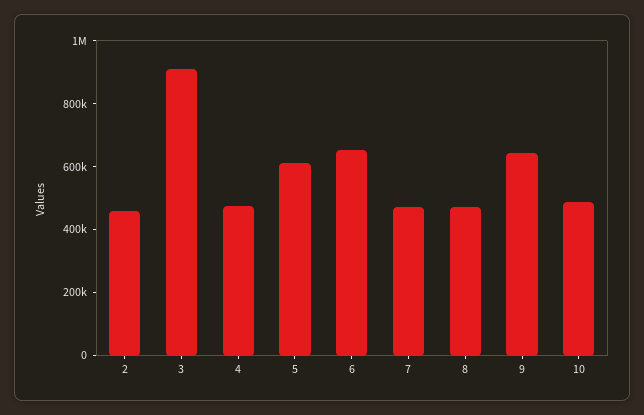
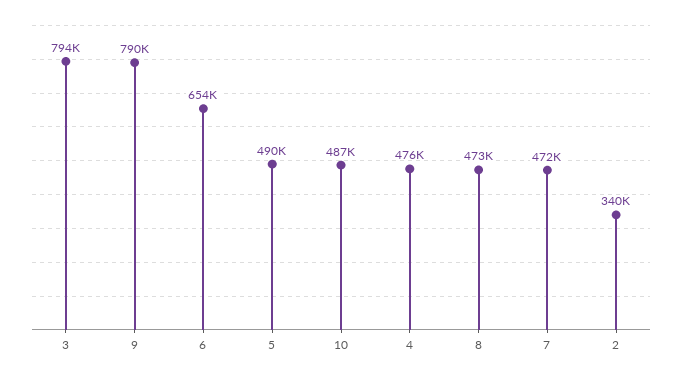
  {
-   "2": 450000,
+   "2": 340000,
-   "3": 900000,
+   "3": 794000,
    "4": 476000,
-   "5": 600000,
+   "5": 490000,
    "6": 654000,
    "7": 472000,
    "8": 473000,
-   "9": 650000,
+   "9": 790000,
    "10": 487000
  }

